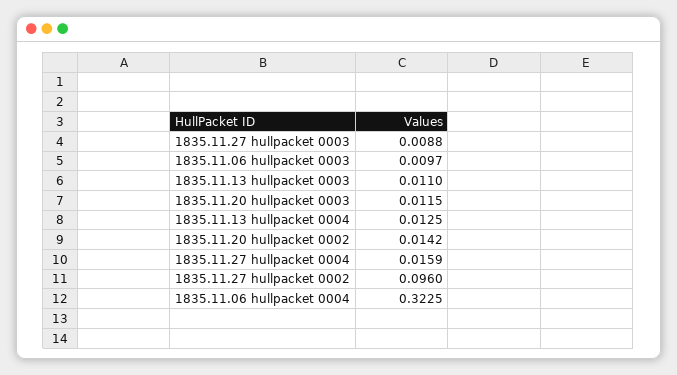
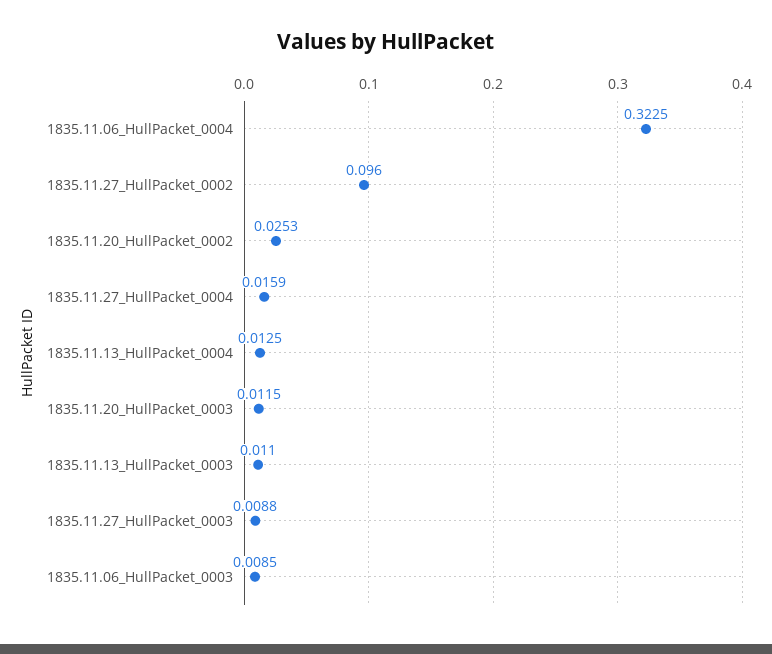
  {
    "1835.11.27 hullpacket 0003": 0.0088,
-   "1835.11.06 hullpacket 0003": 0.0097,
+   "1835.11.06 hullpacket 0003": 0.0085,
    "1835.11.13 hullpacket 0003": 0.011,
    "1835.11.20 hullpacket 0003": 0.0115,
    "1835.11.13 hullpacket 0004": 0.0125,
-   "1835.11.20 hullpacket 0002": 0.0142,
+   "1835.11.20 hullpacket 0002": 0.0253,
    "1835.11.27 hullpacket 0004": 0.0159,
    "1835.11.27 hullpacket 0002": 0.096,
    "1835.11.06 hullpacket 0004": 0.3225
  }

